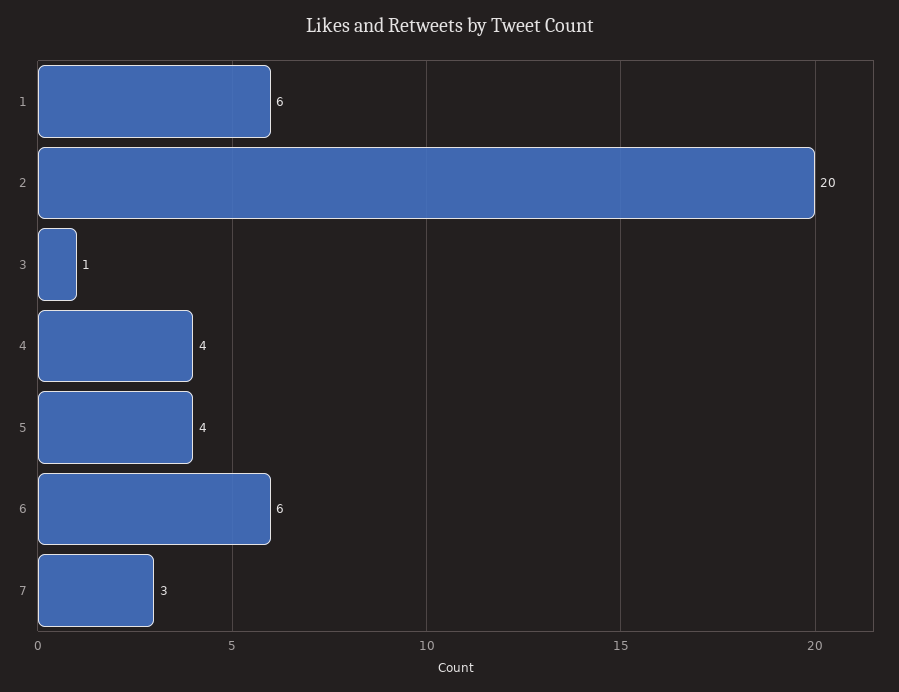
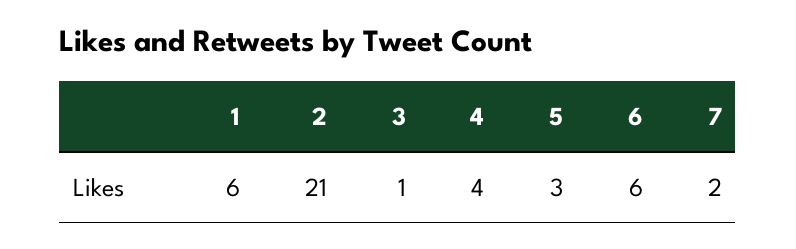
  {
    "1": 6,
-   "2": 20,
+   "2": 21,
    "3": 1,
    "4": 4,
-   "5": 4,
+   "5": 3,
    "6": 6,
-   "7": 3
+   "7": 2
  }

